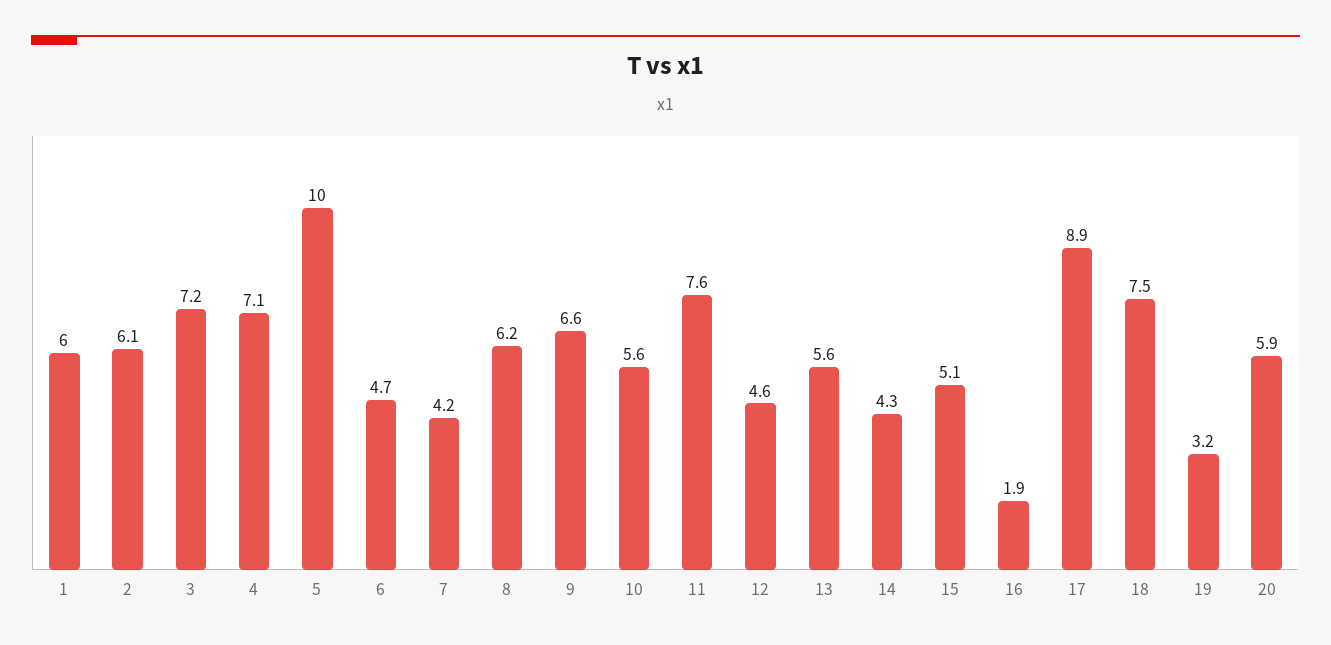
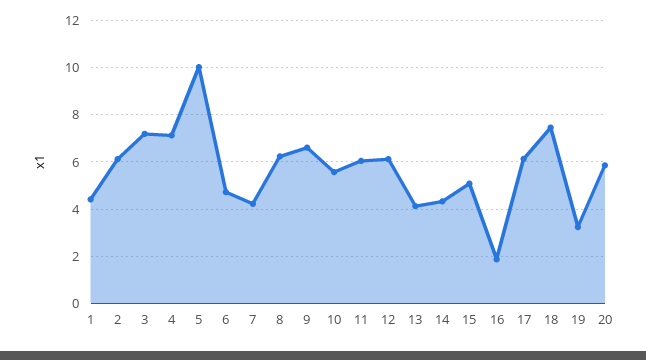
  {
-   "1": 6,
+   "1": 4.5,
    "2": 6.1,
    "3": 7.2,
    "4": 7.1,
    "5": 10,
    "6": 4.7,
    "7": 4.2,
    "8": 6.2,
    "9": 6.6,
    "10": 5.6,
-   "11": 7.6,
+   "11": 6,
-   "12": 4.6,
+   "12": 6,
-   "13": 5.6,
+   "13": 4,
    "14": 4.3,
    "15": 5.1,
    "16": 1.9,
-   "17": 8.9,
+   "17": 6,
    "18": 7.5,
    "19": 3.2,
    "20": 5.9
  }

